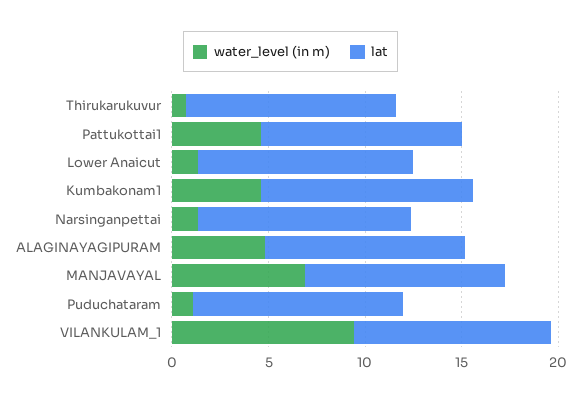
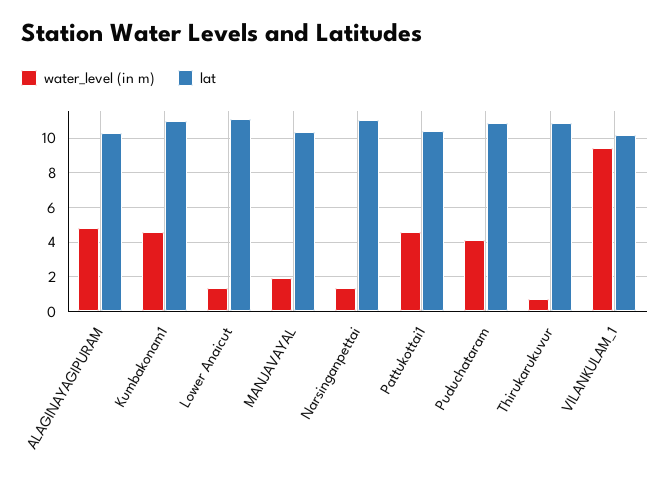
  {
    "water_level (in m)": {
      "Thirukarukuvur": 0.5,
      "Pattukottai1": 4.5,
      "Lower Anaicut": 1.5,
      "Kumbakonam1": 4.5,
      "Narsinganpettai": 1.5,
      "ALAGINAYAGIPURAM": 5,
-     "MANJAVAYAL": 7,
+     "MANJAVAYAL": 2,
-     "Puduchataram": 1,
+     "Puduchataram": 4,
      "VILANKULAM_1": 9.5
    },
    "lat": {
      "Thirukarukuvur": 11,
      "Pattukottai1": 10.5,
      "Lower Anaicut": 11,
      "Kumbakonam1": 11,
      "Narsinganpettai": 11,
      "ALAGINAYAGIPURAM": 10.5,
      "MANJAVAYAL": 10.5,
      "Puduchataram": 11,
      "VILANKULAM_1": 10
    }
  }

